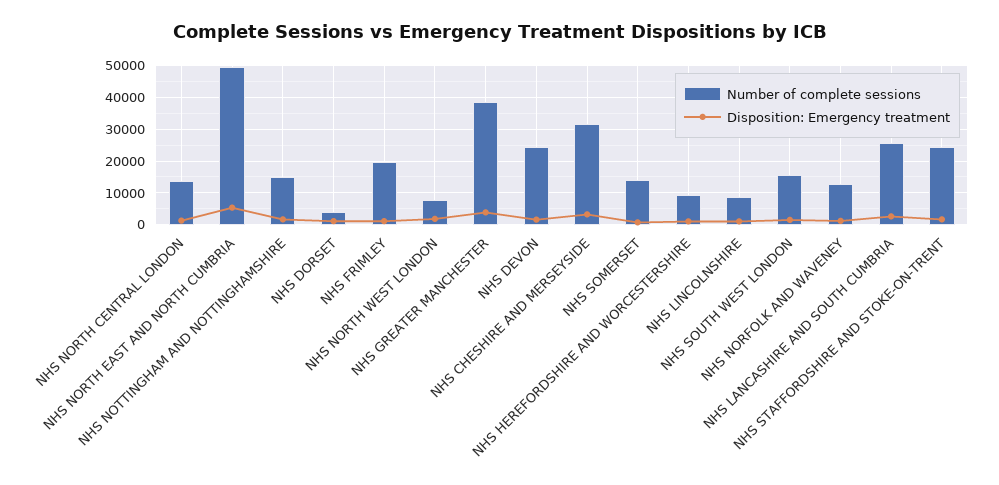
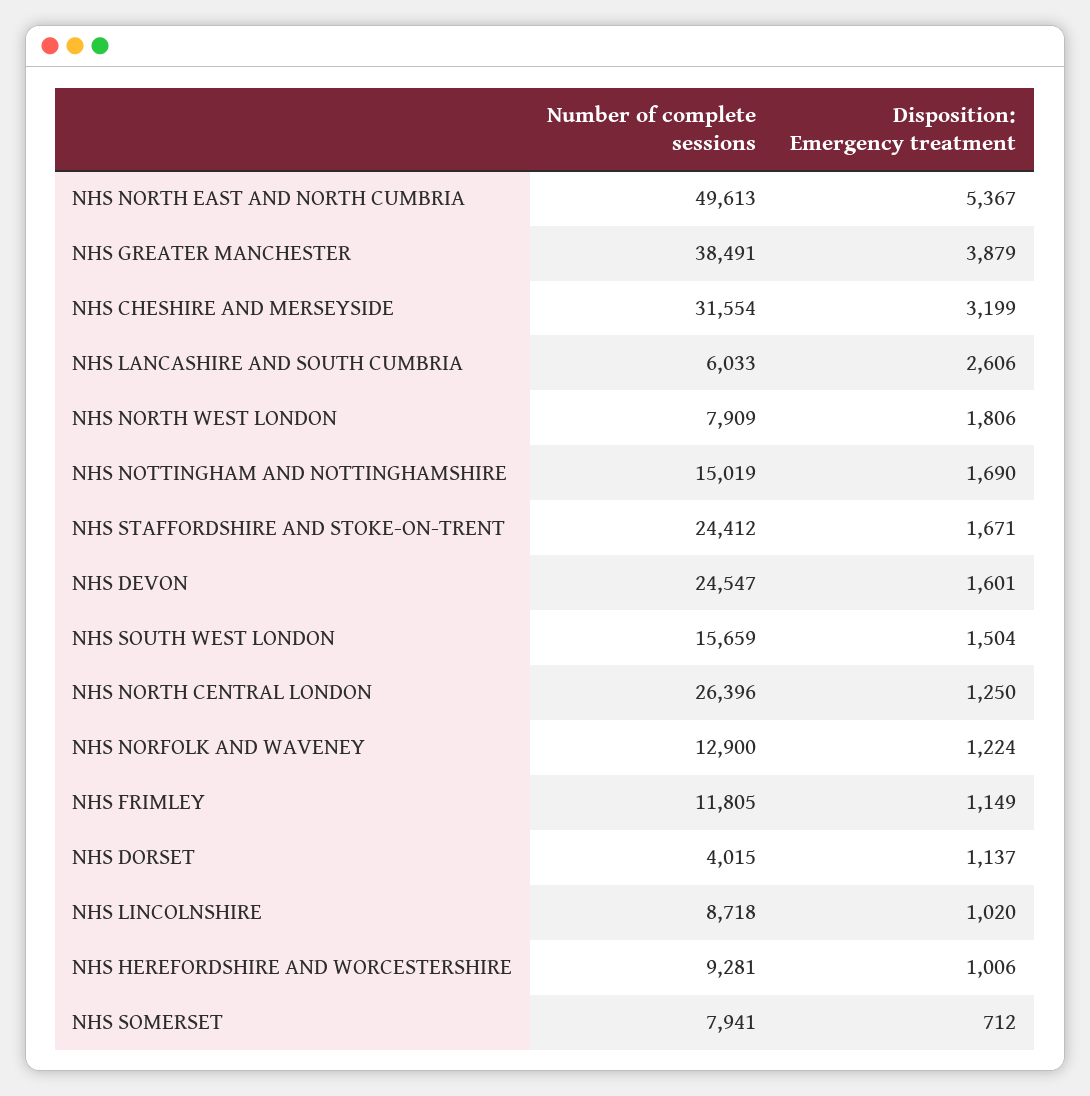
  {
    "Number of complete sessions": {
-     "NHS NORTH CENTRAL LONDON": 14000,
+     "NHS NORTH CENTRAL LONDON": 26396,
      "NHS NORTH EAST AND NORTH CUMBRIA": 49613,
      "NHS NOTTINGHAM AND NOTTINGHAMSHIRE": 15019,
      "NHS DORSET": 4015,
-     "NHS FRIMLEY": 20000,
+     "NHS FRIMLEY": 11805,
      "NHS NORTH WEST LONDON": 7909,
      "NHS GREATER MANCHESTER": 38491,
      "NHS DEVON": 24547,
      "NHS CHESHIRE AND MERSEYSIDE": 31554,
-     "NHS SOMERSET": 14000,
+     "NHS SOMERSET": 7941,
      "NHS HEREFORDSHIRE AND WORCESTERSHIRE": 9281,
      "NHS LINCOLNSHIRE": 8718,
      "NHS SOUTH WEST LONDON": 15659,
      "NHS NORFOLK AND WAVENEY": 12900,
-     "NHS LANCASHIRE AND SOUTH CUMBRIA": 26000,
+     "NHS LANCASHIRE AND SOUTH CUMBRIA": 6033,
      "NHS STAFFORDSHIRE AND STOKE-ON-TRENT": 24412
    },
    "Disposition: Emergency treatment": {
      "NHS NORTH CENTRAL LONDON": 1250,
      "NHS NORTH EAST AND NORTH CUMBRIA": 5367,
      "NHS NOTTINGHAM AND NOTTINGHAMSHIRE": 1690,
      "NHS DORSET": 1137,
      "NHS FRIMLEY": 1149,
      "NHS NORTH WEST LONDON": 1806,
      "NHS GREATER MANCHESTER": 3879,
      "NHS DEVON": 1601,
      "NHS CHESHIRE AND MERSEYSIDE": 3199,
      "NHS SOMERSET": 712,
      "NHS HEREFORDSHIRE AND WORCESTERSHIRE": 1006,
      "NHS LINCOLNSHIRE": 1020,
      "NHS SOUTH WEST LONDON": 1504,
      "NHS NORFOLK AND WAVENEY": 1224,
      "NHS LANCASHIRE AND SOUTH CUMBRIA": 2606,
      "NHS STAFFORDSHIRE AND STOKE-ON-TRENT": 1671
    }
  }

